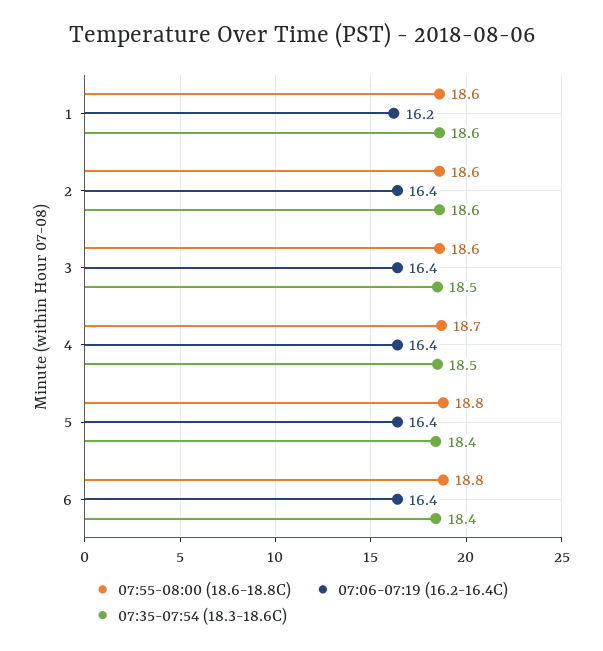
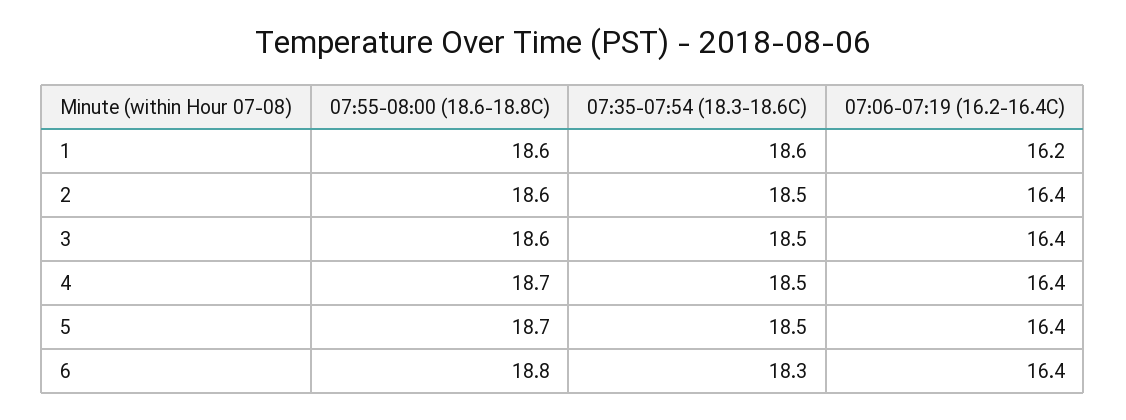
  {
    "07:55-08:00 (18.6-18.8C)": {
      "1": 18.6,
      "2": 18.6,
      "3": 18.6,
      "4": 18.7,
-     "5": 18.8,
+     "5": 18.7,
      "6": 18.8
    },
    "07:06-07:19 (16.2-16.4C)": {
      "1": 16.2,
      "2": 16.4,
      "3": 16.4,
      "4": 16.4,
      "5": 16.4,
      "6": 16.4
    },
    "07:35-07:54 (18.3-18.6C)": {
      "1": 18.6,
-     "2": 18.6,
+     "2": 18.5,
      "3": 18.5,
      "4": 18.5,
-     "5": 18.4,
+     "5": 18.5,
-     "6": 18.4
+     "6": 18.3
    }
  }

